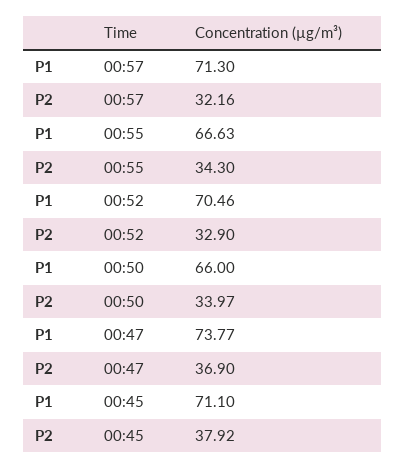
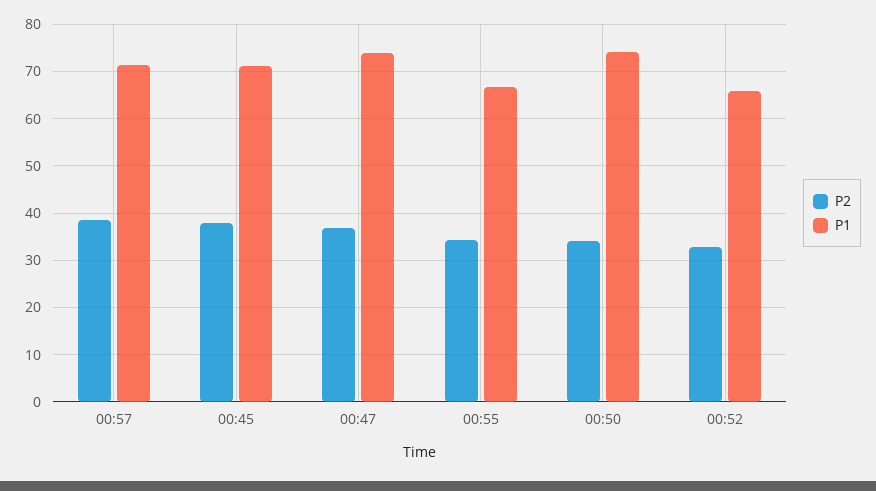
  {
    "P1": {
      "00:57": 71.3,
      "00:55": 66.63,
-     "00:52": 70.46,
+     "00:52": 66,
-     "00:50": 66,
+     "00:50": 74,
      "00:47": 73.77,
      "00:45": 71.1
    },
    "P2": {
-     "00:57": 32.16,
+     "00:57": 38,
      "00:55": 34.3,
      "00:52": 32.9,
      "00:50": 33.97,
      "00:47": 36.9,
      "00:45": 37.92
    }
  }

